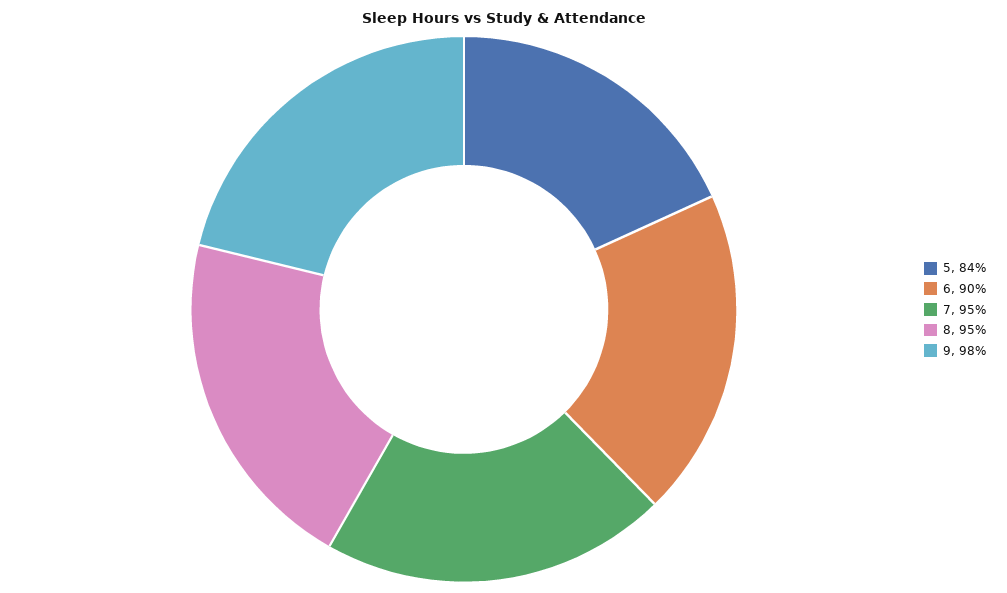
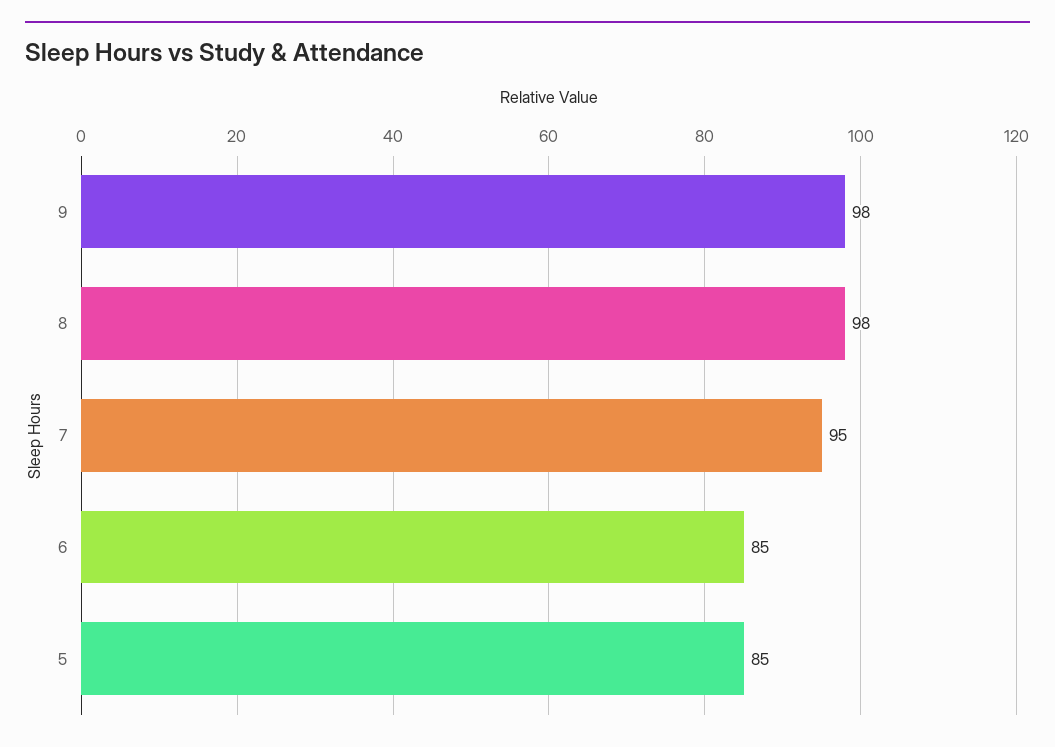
  {
-   "5": 84,
+   "5": 85,
-   "6": 90,
+   "6": 85,
    "7": 95,
-   "8": 95,
+   "8": 98,
    "9": 98
  }

